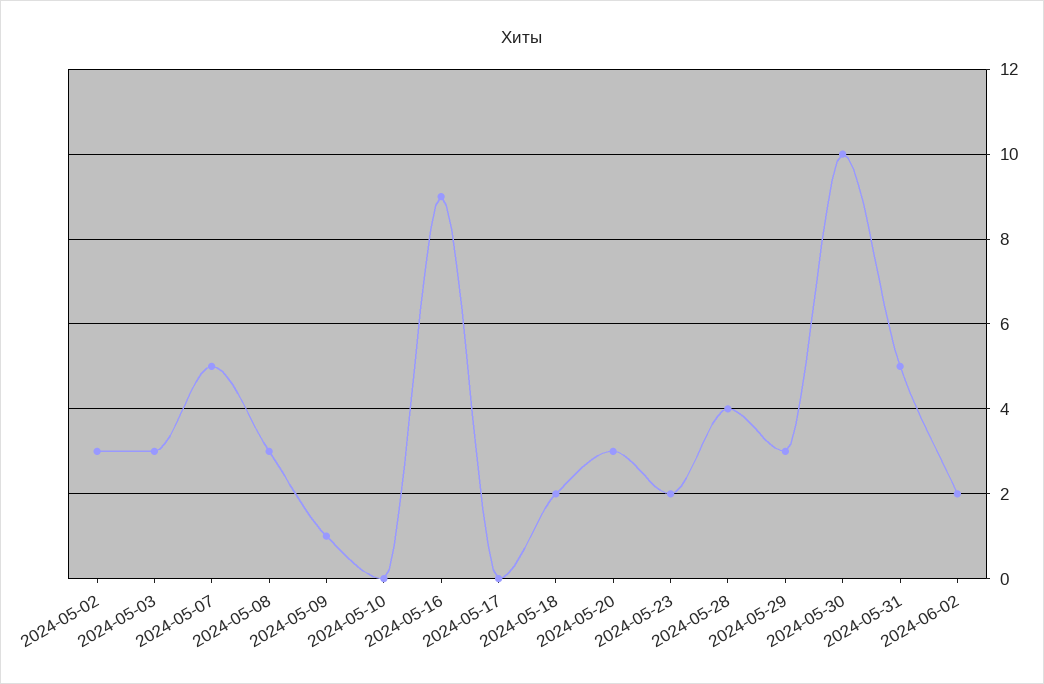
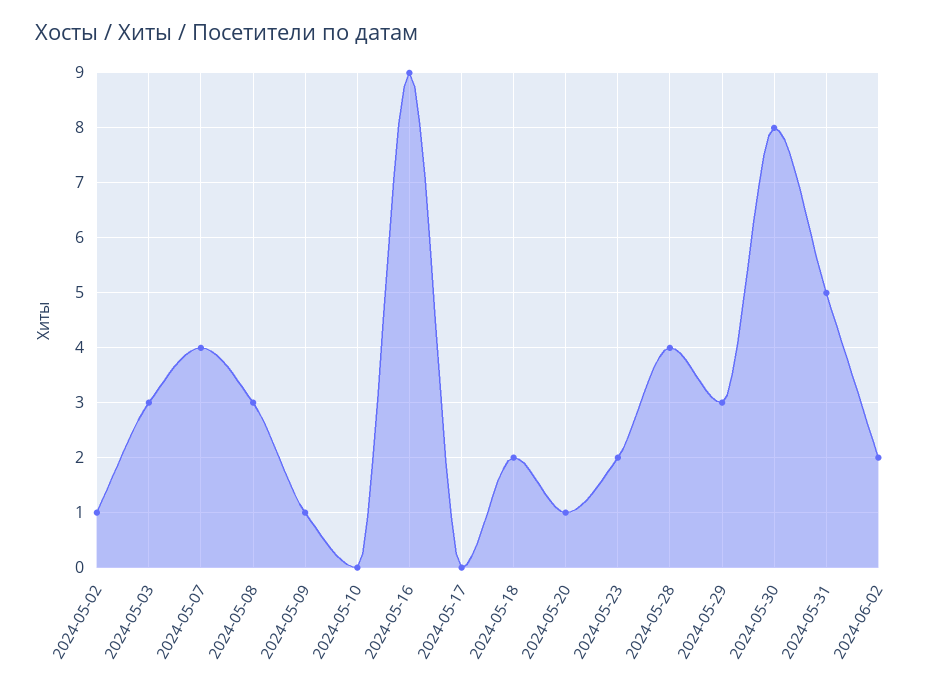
  {
-   "2024-05-02": 3,
+   "2024-05-02": 1,
    "2024-05-03": 3,
-   "2024-05-07": 5,
+   "2024-05-07": 4,
    "2024-05-08": 3,
    "2024-05-09": 1,
    "2024-05-10": 0,
    "2024-05-16": 9,
    "2024-05-17": 0,
    "2024-05-18": 2,
-   "2024-05-20": 3,
+   "2024-05-20": 1,
    "2024-05-23": 2,
    "2024-05-28": 4,
    "2024-05-29": 3,
-   "2024-05-30": 10,
+   "2024-05-30": 8,
    "2024-05-31": 5,
    "2024-06-02": 2
  }

